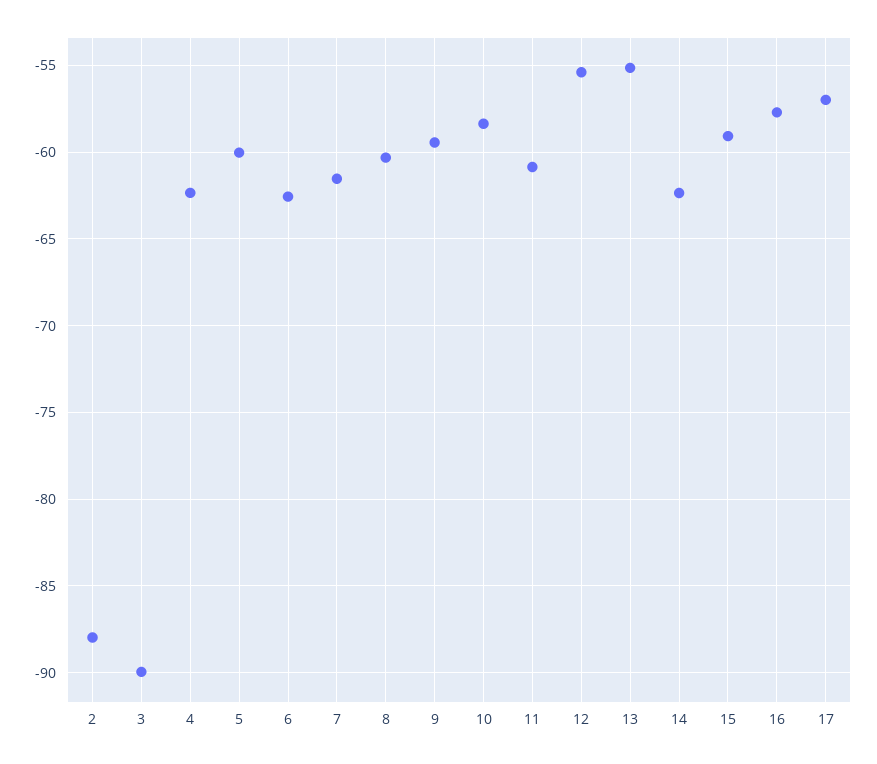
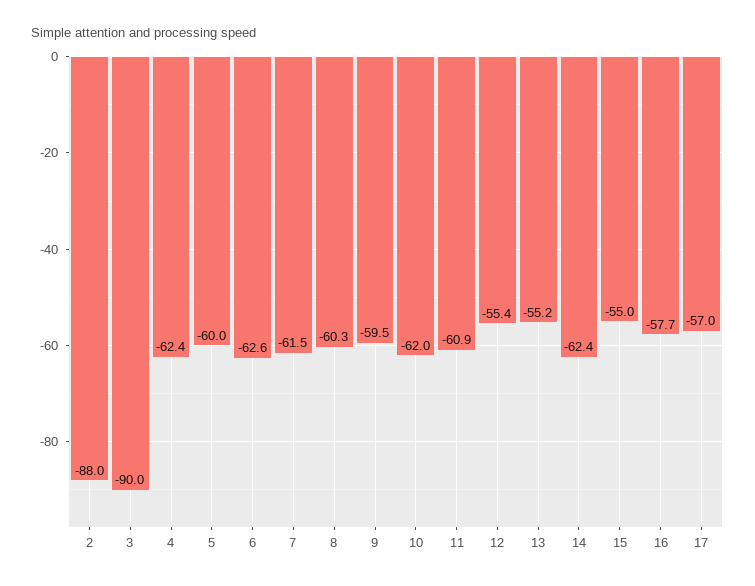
  {
    "2": -88,
    "3": -90,
    "4": -62.4,
    "5": -60,
    "6": -62.6,
    "7": -61.5,
    "8": -60.3,
    "9": -59.5,
-   "10": -58.5,
+   "10": -62,
    "11": -60.9,
    "12": -55.4,
    "13": -55.2,
    "14": -62.4,
-   "15": -59,
+   "15": -55,
    "16": -57.7,
    "17": -57
  }

